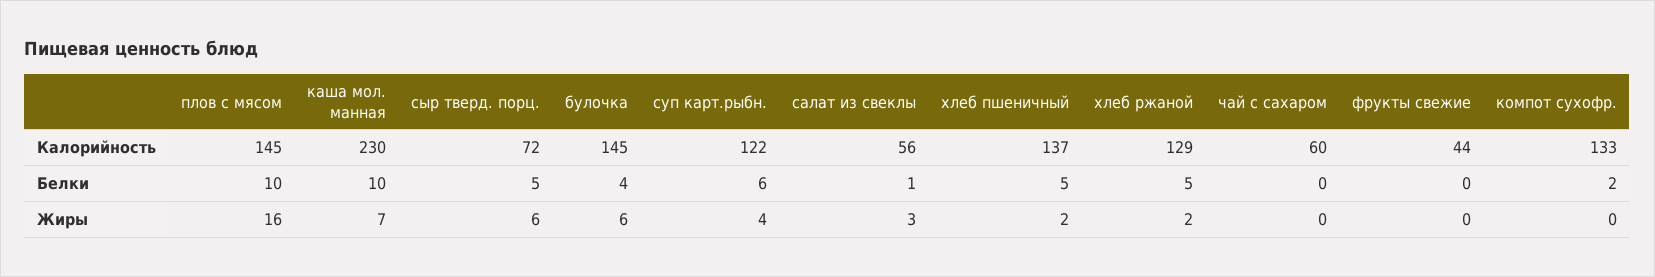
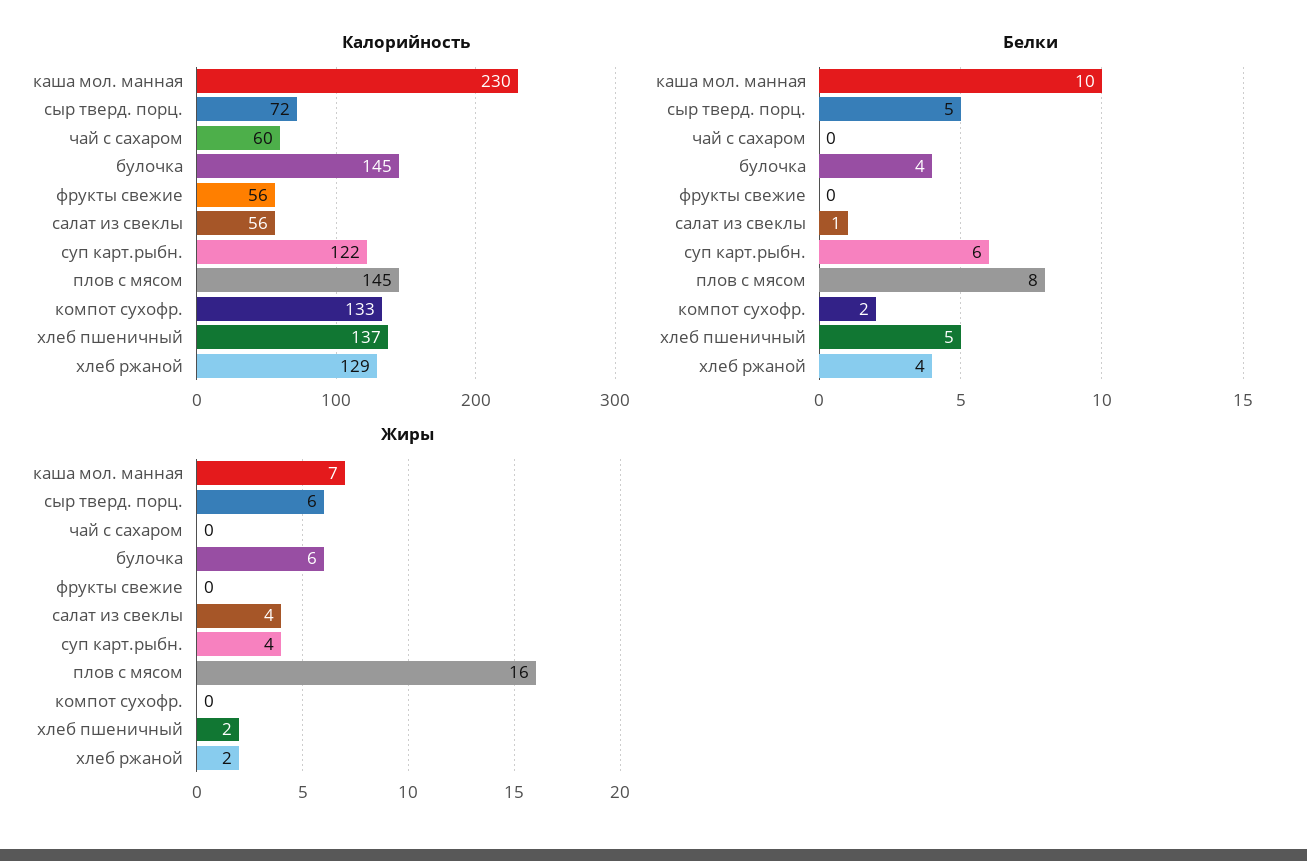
  {
    "Калорийность": {
      "плов с мясом": 145,
      "каша мол. манная": 230,
      "сыр тверд. порц.": 72,
      "булочка": 145,
      "суп карт.рыбн.": 122,
      "салат из свеклы": 56,
      "хлеб пшеничный": 137,
      "хлеб ржаной": 129,
      "чай с сахаром": 60,
-     "фрукты свежие": 44,
+     "фрукты свежие": 56,
      "компот сухофр.": 133
    },
    "Белки": {
-     "плов с мясом": 10,
+     "плов с мясом": 8,
      "каша мол. манная": 10,
      "сыр тверд. порц.": 5,
      "булочка": 4,
      "суп карт.рыбн.": 6,
      "салат из свеклы": 1,
      "хлеб пшеничный": 5,
-     "хлеб ржаной": 5,
+     "хлеб ржаной": 4,
      "чай с сахаром": 0,
      "фрукты свежие": 0,
      "компот сухофр.": 2
    },
    "Жиры": {
      "плов с мясом": 16,
      "каша мол. манная": 7,
      "сыр тверд. порц.": 6,
      "булочка": 6,
      "суп карт.рыбн.": 4,
-     "салат из свеклы": 3,
+     "салат из свеклы": 4,
      "хлеб пшеничный": 2,
      "хлеб ржаной": 2,
      "чай с сахаром": 0,
      "фрукты свежие": 0,
      "компот сухофр.": 0
    }
  }

